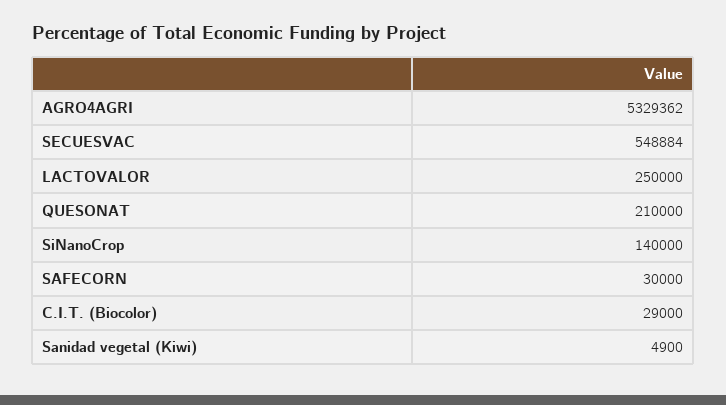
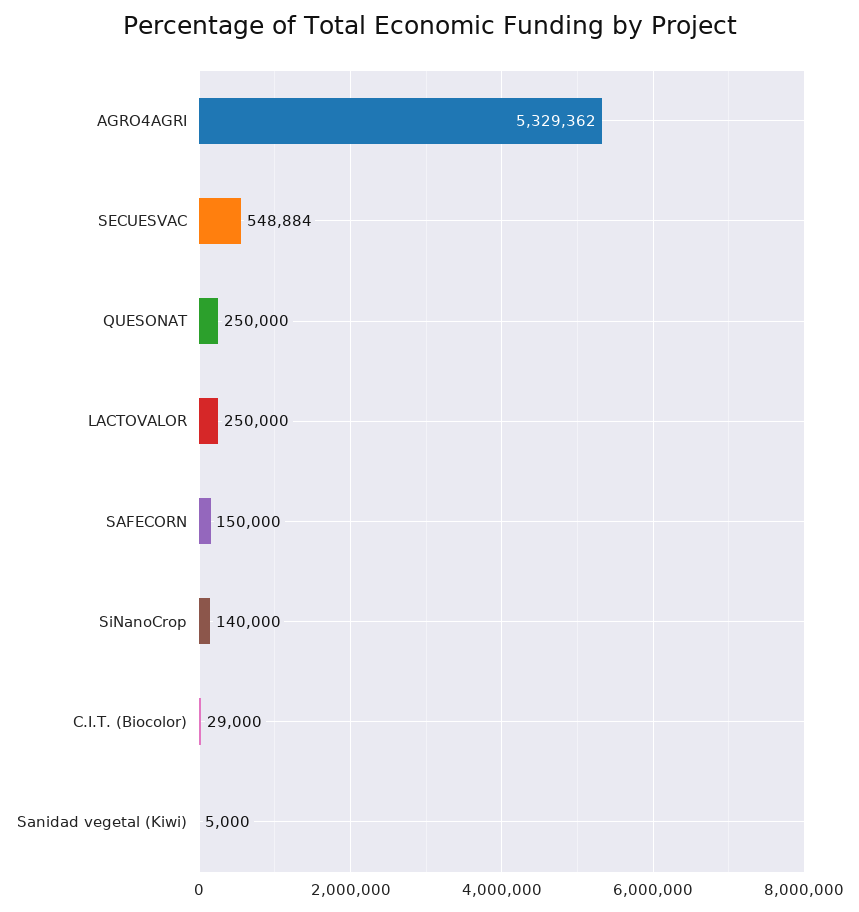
  {
    "AGRO4AGRI": 5329362,
    "SECUESVAC": 548884,
    "LACTOVALOR": 250000,
-   "QUESONAT": 210000,
+   "QUESONAT": 250000,
    "SiNanoCrop": 140000,
-   "SAFECORN": 30000,
+   "SAFECORN": 150000,
    "C.I.T. (Biocolor)": 29000,
-   "Sanidad vegetal (Kiwi)": 4900
+   "Sanidad vegetal (Kiwi)": 5000
  }

